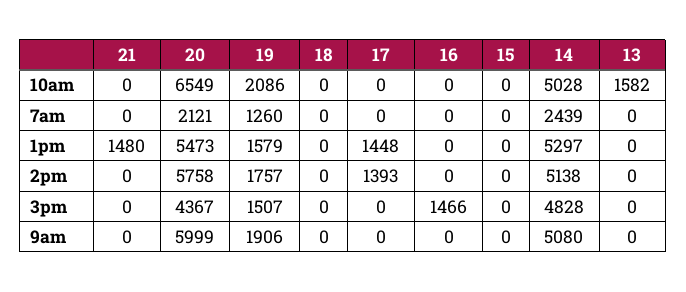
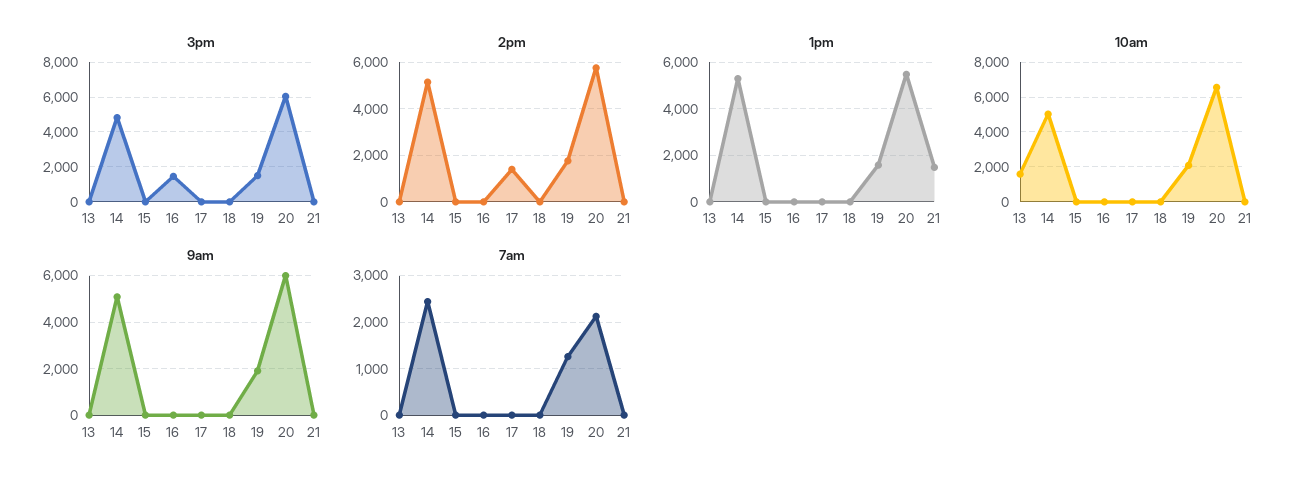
  {
    "10am": {
      "21": 0,
      "20": 6549,
      "19": 2086,
      "18": 0,
      "17": 0,
      "16": 0,
      "15": 0,
      "14": 5028,
      "13": 1582
    },
    "7am": {
      "21": 0,
      "20": 2121,
      "19": 1260,
      "18": 0,
      "17": 0,
      "16": 0,
      "15": 0,
      "14": 2439,
      "13": 0
    },
    "1pm": {
      "21": 1480,
      "20": 5473,
      "19": 1579,
      "18": 0,
-     "17": 1448,
+     "17": 0,
      "16": 0,
      "15": 0,
      "14": 5297,
      "13": 0
    },
    "2pm": {
      "21": 0,
      "20": 5758,
      "19": 1757,
      "18": 0,
      "17": 1393,
      "16": 0,
      "15": 0,
      "14": 5138,
      "13": 0
    },
    "3pm": {
      "21": 0,
-     "20": 4367,
+     "20": 6000,
      "19": 1507,
      "18": 0,
      "17": 0,
      "16": 1466,
      "15": 0,
      "14": 4828,
      "13": 0
    },
    "9am": {
      "21": 0,
      "20": 5999,
      "19": 1906,
      "18": 0,
      "17": 0,
      "16": 0,
      "15": 0,
      "14": 5080,
      "13": 0
    }
  }

